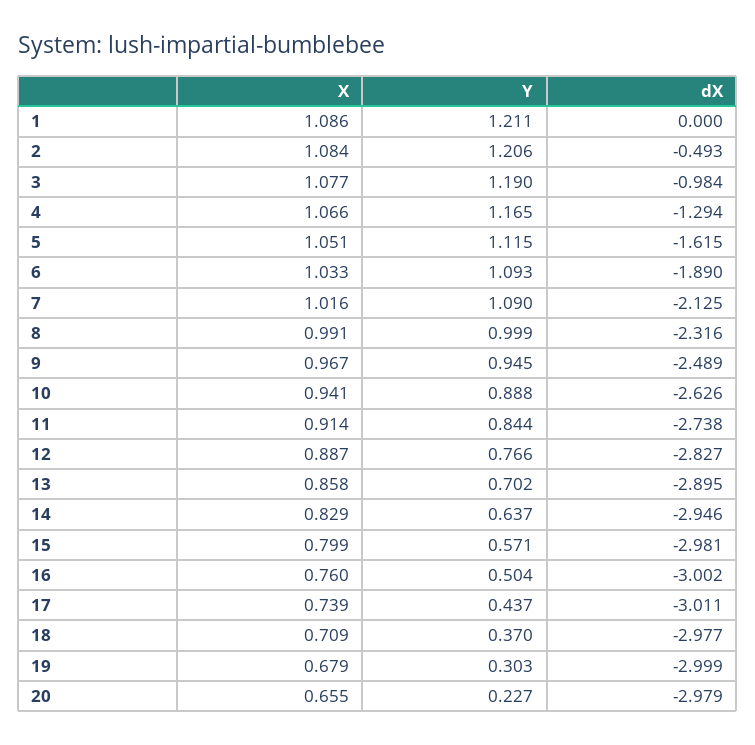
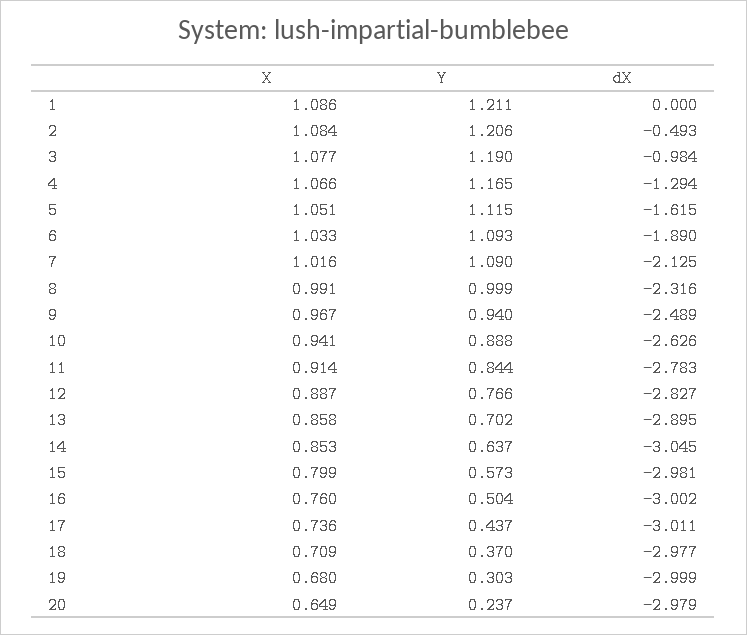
  {
    "X": {
      "1": 1.086,
      "2": 1.084,
      "3": 1.077,
      "4": 1.066,
      "5": 1.051,
      "6": 1.033,
      "7": 1.016,
      "8": 0.991,
      "9": 0.967,
      "10": 0.941,
      "11": 0.914,
      "12": 0.887,
      "13": 0.858,
-     "14": 0.829,
+     "14": 0.853,
      "15": 0.799,
      "16": 0.76,
-     "17": 0.739,
+     "17": 0.736,
      "18": 0.709,
-     "19": 0.679,
+     "19": 0.68,
-     "20": 0.655
+     "20": 0.649
    },
    "Y": {
      "1": 1.211,
      "2": 1.206,
      "3": 1.19,
      "4": 1.165,
      "5": 1.115,
      "6": 1.093,
      "7": 1.09,
      "8": 0.999,
-     "9": 0.945,
+     "9": 0.94,
      "10": 0.888,
      "11": 0.844,
      "12": 0.766,
      "13": 0.702,
      "14": 0.637,
-     "15": 0.571,
+     "15": 0.573,
      "16": 0.504,
      "17": 0.437,
      "18": 0.37,
      "19": 0.303,
-     "20": 0.227
+     "20": 0.237
    },
    "dX": {
      "1": 0,
      "2": -0.493,
      "3": -0.984,
      "4": -1.294,
      "5": -1.615,
      "6": -1.89,
      "7": -2.125,
      "8": -2.316,
      "9": -2.489,
      "10": -2.626,
-     "11": -2.738,
+     "11": -2.783,
      "12": -2.827,
      "13": -2.895,
-     "14": -2.946,
+     "14": -3.045,
      "15": -2.981,
      "16": -3.002,
      "17": -3.011,
      "18": -2.977,
      "19": -2.999,
      "20": -2.979
    }
  }

